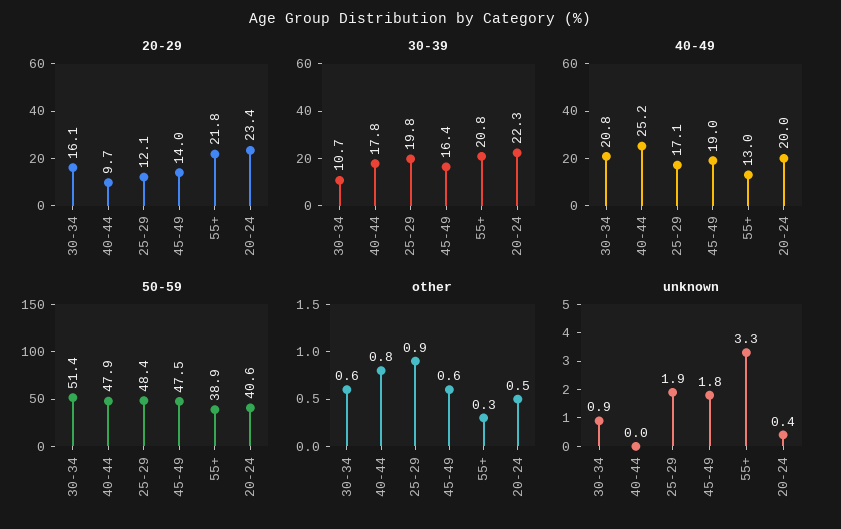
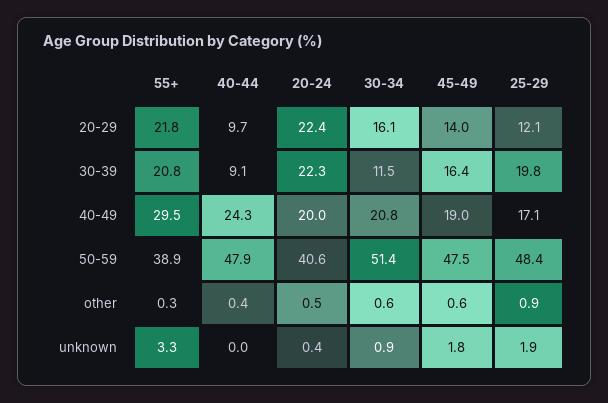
  {
    "20-29": {
      "30-34": 16.1,
      "40-44": 9.7,
      "25-29": 12.1,
      "45-49": 14,
      "55+": 21.8,
-     "20-24": 23.4
+     "20-24": 22.4
    },
    "30-39": {
-     "30-34": 10.7,
+     "30-34": 11.5,
-     "40-44": 17.8,
+     "40-44": 9.1,
      "25-29": 19.8,
      "45-49": 16.4,
      "55+": 20.8,
      "20-24": 22.3
    },
    "40-49": {
      "30-34": 20.8,
-     "40-44": 25.2,
+     "40-44": 24.3,
      "25-29": 17.1,
      "45-49": 19,
-     "55+": 13,
+     "55+": 29.5,
      "20-24": 20
    },
    "50-59": {
      "30-34": 51.4,
      "40-44": 47.9,
      "25-29": 48.4,
      "45-49": 47.5,
      "55+": 38.9,
      "20-24": 40.6
    },
    "other": {
      "30-34": 0.6,
-     "40-44": 0.8,
+     "40-44": 0.4,
      "25-29": 0.9,
      "45-49": 0.6,
      "55+": 0.3,
      "20-24": 0.5
    },
    "unknown": {
      "30-34": 0.9,
      "40-44": 0,
      "25-29": 1.9,
      "45-49": 1.8,
      "55+": 3.3,
      "20-24": 0.4
    }
  }

